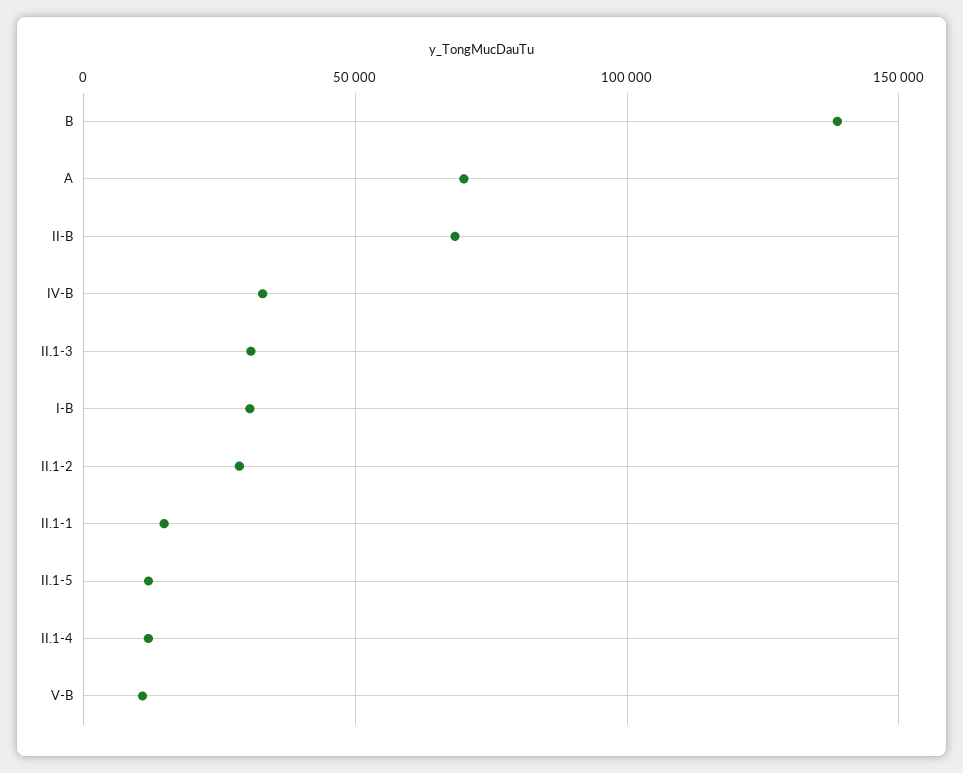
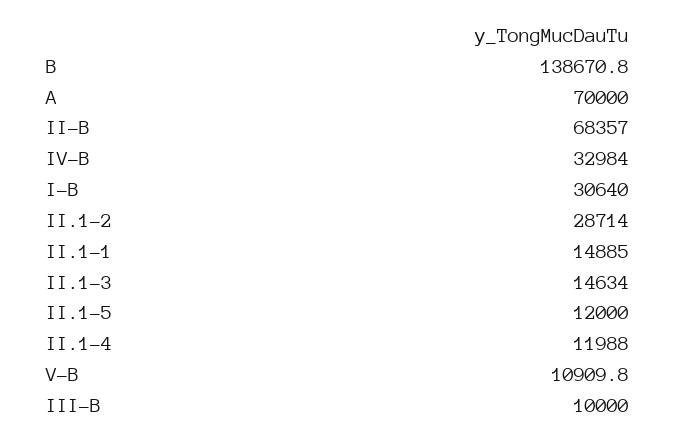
  {
    "B": 138670.8,
    "A": 70000,
    "II-B": 68357,
    "IV-B": 32984,
-   "II.1-3": 30000,
+   "II.1-3": 14634,
    "I-B": 30640,
    "II.1-2": 28714,
    "II.1-1": 14885,
    "II.1-5": 12000,
    "II.1-4": 11988,
-   "V-B": 10909.8
+   "V-B": 10909.8,
+   "III-B": 10000
  }

